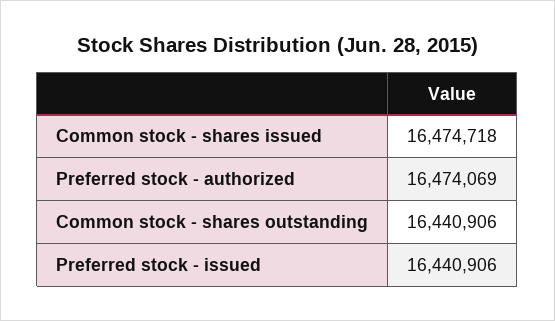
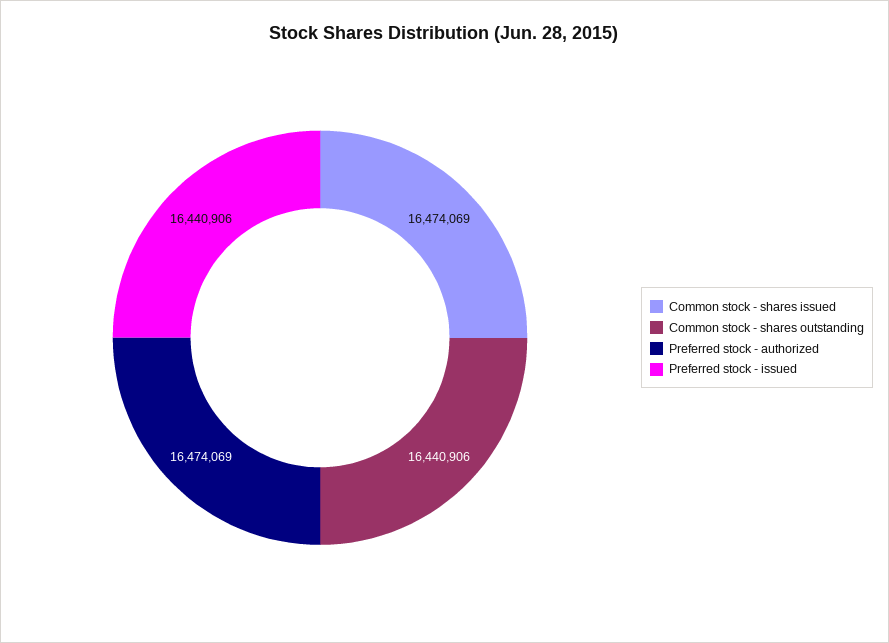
  {
-   "Common stock - shares issued": 16474718,
+   "Common stock - shares issued": 16474069,
    "Preferred stock - authorized": 16474069,
    "Common stock - shares outstanding": 16440906,
    "Preferred stock - issued": 16440906
  }

